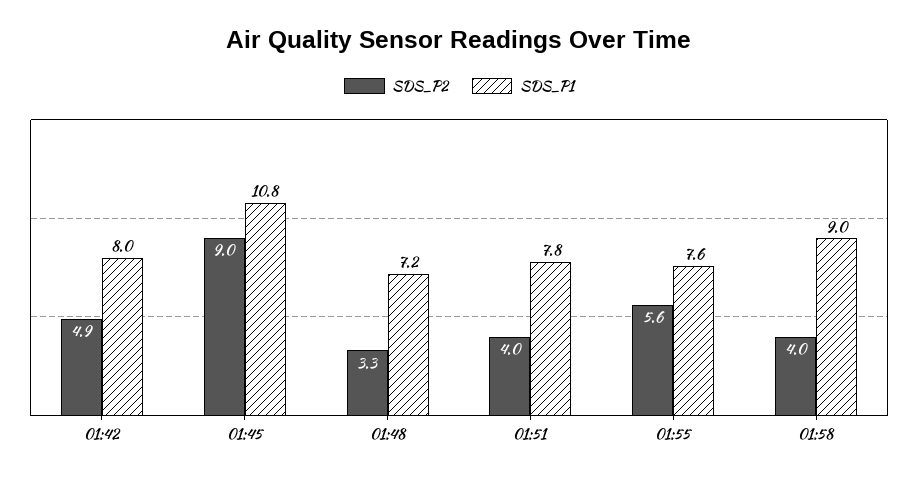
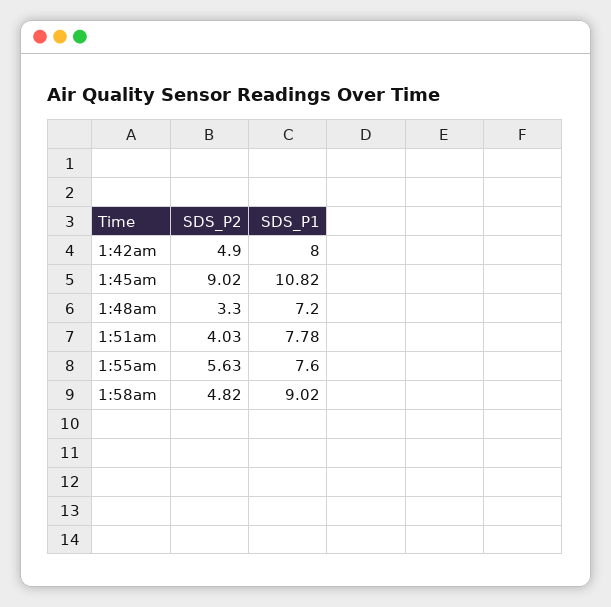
  {
    "SDS_P2": {
      "01:42": 4.9,
      "01:45": 9.02,
      "01:48": 3.3,
      "01:51": 4.03,
      "01:55": 5.63,
-     "01:58": 4
+     "01:58": 4.82
    },
    "SDS_P1": {
      "01:42": 8,
      "01:45": 10.82,
      "01:48": 7.2,
      "01:51": 7.78,
      "01:55": 7.6,
      "01:58": 9.02
    }
  }

